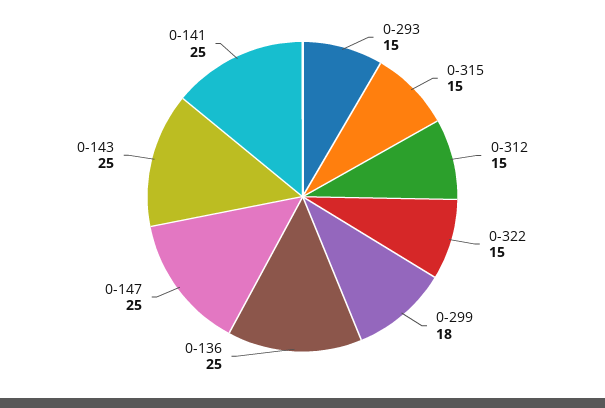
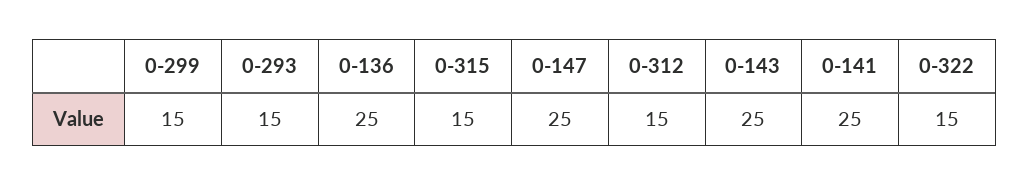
  {
    "0-293": 15,
    "0-315": 15,
    "0-312": 15,
    "0-322": 15,
-   "0-299": 18,
+   "0-299": 15,
    "0-136": 25,
    "0-147": 25,
    "0-143": 25,
    "0-141": 25
  }

